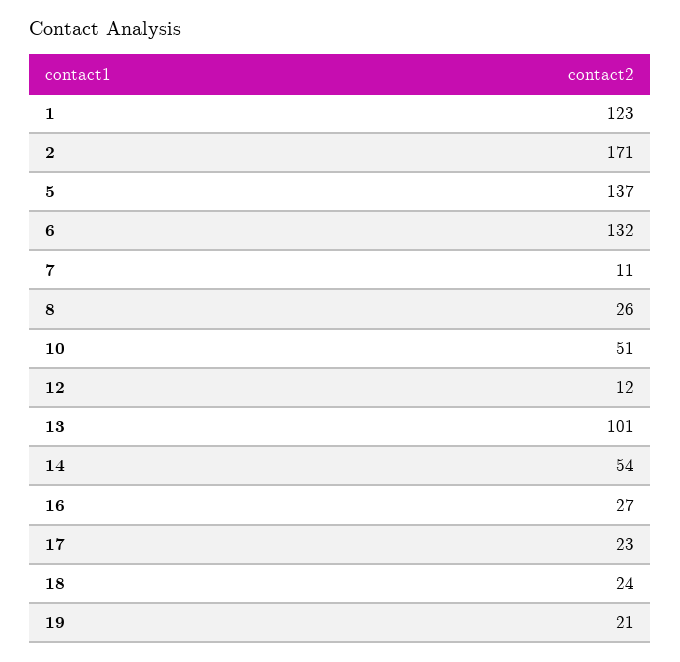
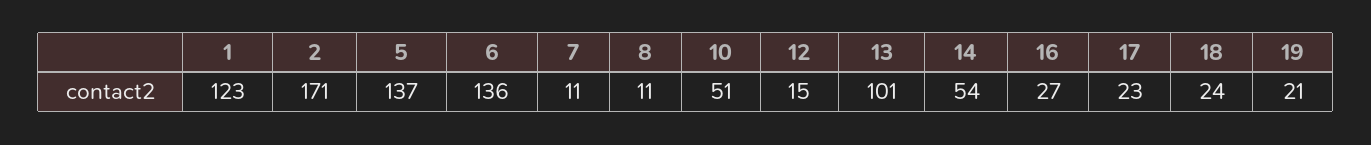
  {
    "1": 123,
    "2": 171,
    "5": 137,
-   "6": 132,
+   "6": 136,
    "7": 11,
-   "8": 26,
+   "8": 11,
    "10": 51,
-   "12": 12,
+   "12": 15,
    "13": 101,
    "14": 54,
    "16": 27,
    "17": 23,
    "18": 24,
    "19": 21
  }

